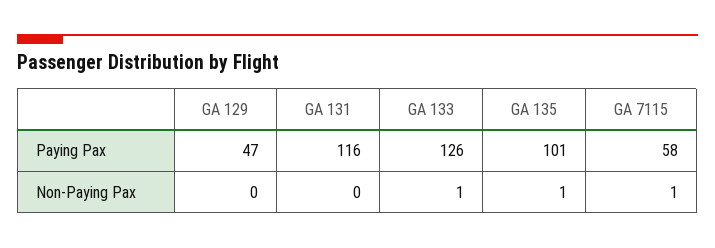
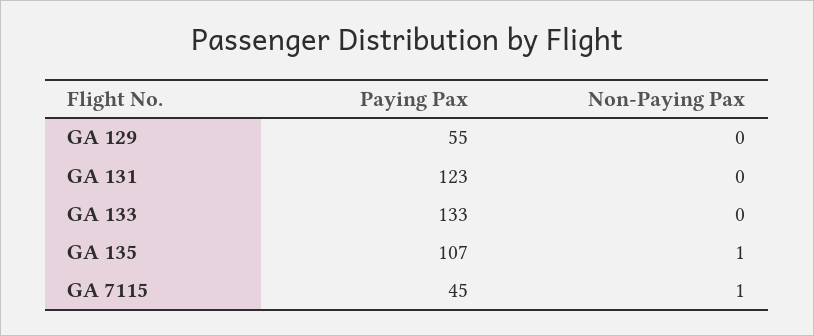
  {
    "GA 129": {
-     "Paying Pax": 47,
+     "Paying Pax": 55,
      "Non-Paying Pax": 0
    },
    "GA 131": {
-     "Paying Pax": 116,
+     "Paying Pax": 123,
      "Non-Paying Pax": 0
    },
    "GA 133": {
-     "Paying Pax": 126,
+     "Paying Pax": 133,
-     "Non-Paying Pax": 1
+     "Non-Paying Pax": 0
    },
    "GA 135": {
-     "Paying Pax": 101,
+     "Paying Pax": 107,
      "Non-Paying Pax": 1
    },
    "GA 7115": {
-     "Paying Pax": 58,
+     "Paying Pax": 45,
      "Non-Paying Pax": 1
    }
  }

